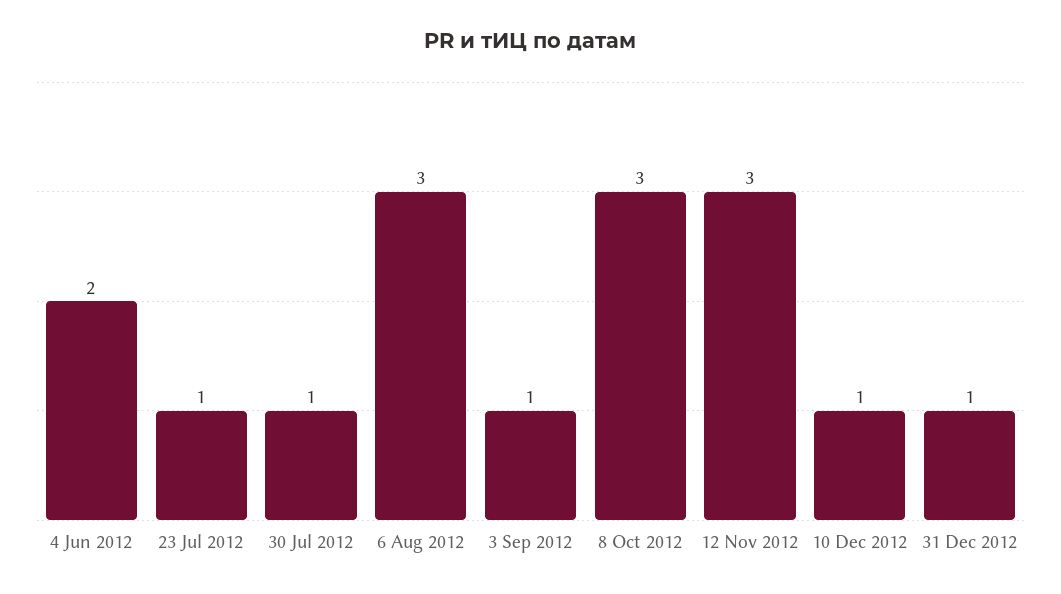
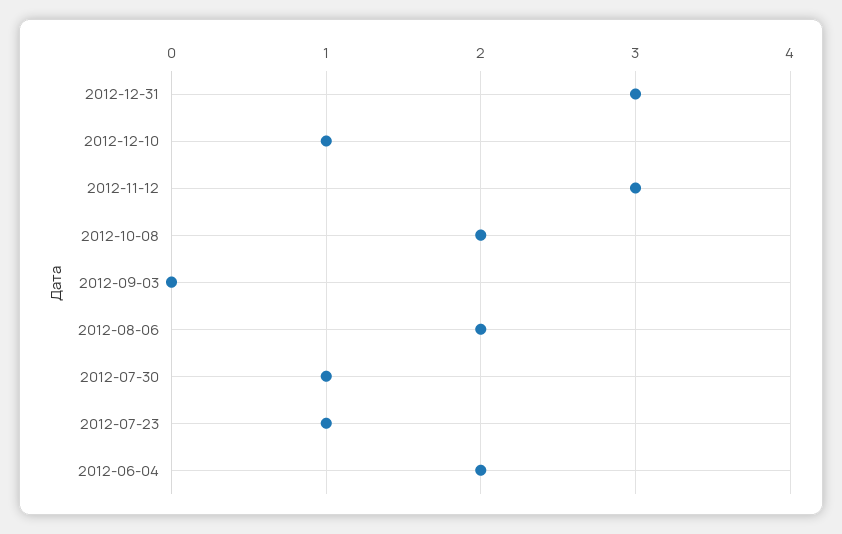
  {
    "4 Jun 2012": 2,
    "23 Jul 2012": 1,
    "30 Jul 2012": 1,
-   "6 Aug 2012": 3,
+   "6 Aug 2012": 2,
-   "3 Sep 2012": 1,
+   "3 Sep 2012": 0,
-   "8 Oct 2012": 3,
+   "8 Oct 2012": 2,
    "12 Nov 2012": 3,
    "10 Dec 2012": 1,
-   "31 Dec 2012": 1
+   "31 Dec 2012": 3
  }

